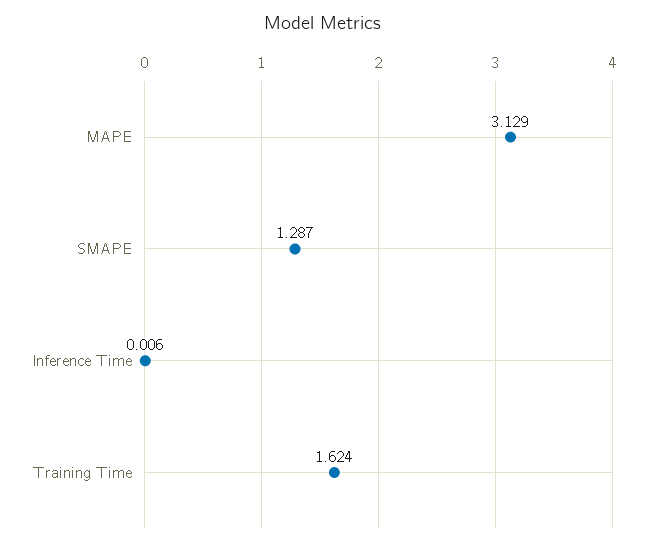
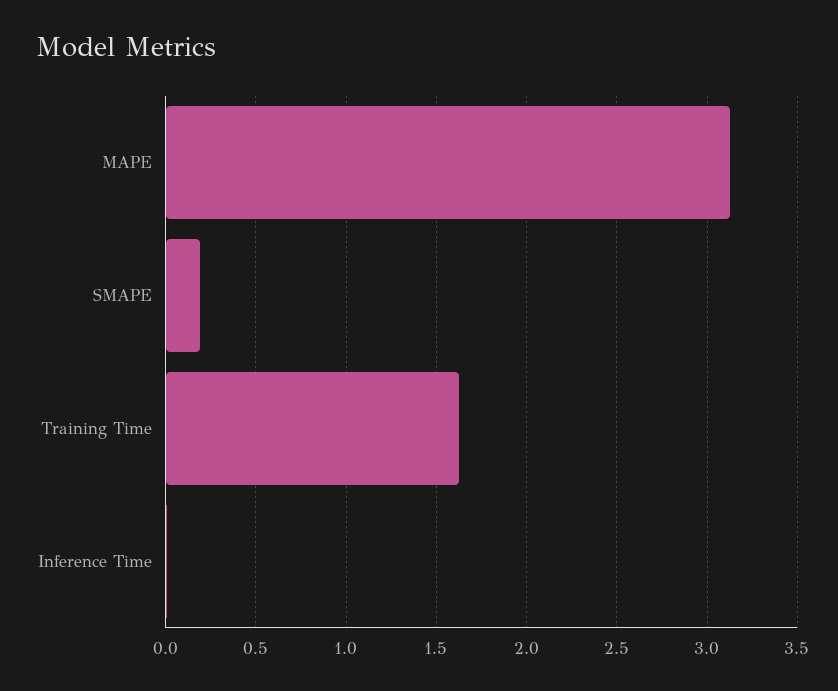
  {
    "MAPE": 3.129,
-   "SMAPE": 1.287,
+   "SMAPE": 0.2,
    "Inference Time": 0.006,
    "Training Time": 1.624
  }

